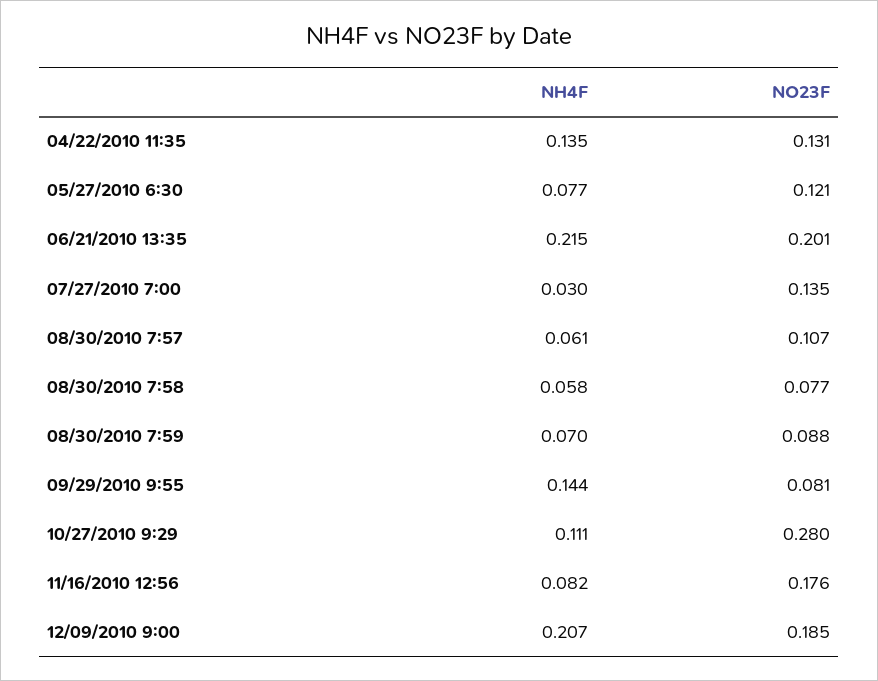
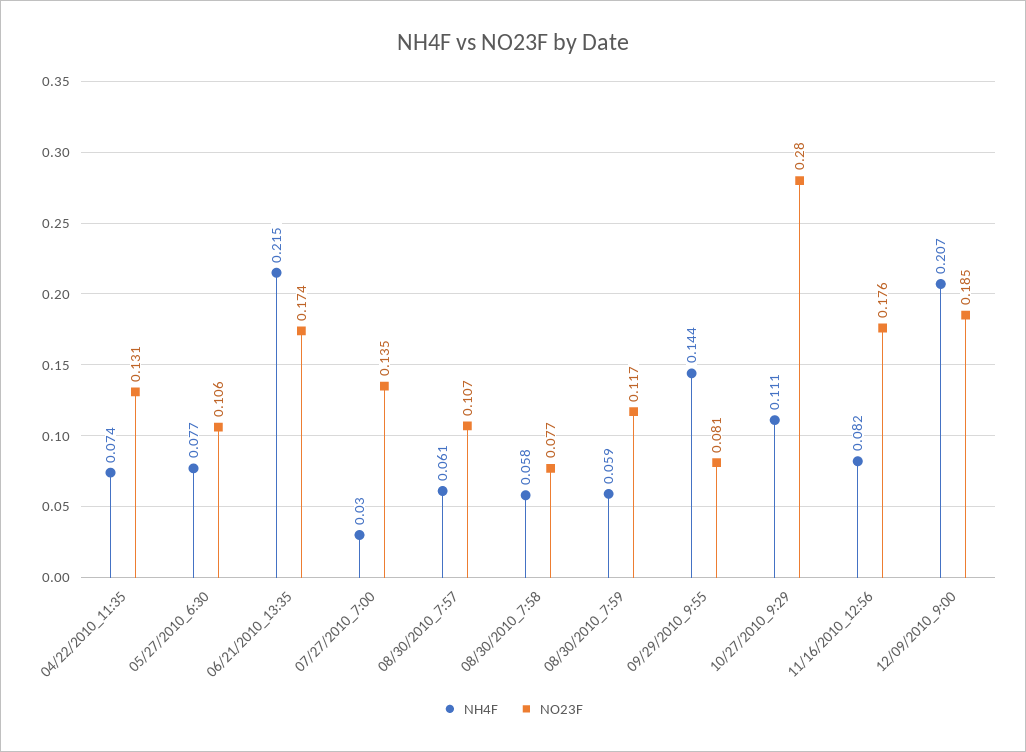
  {
    "NH4F": {
-     "04/22/2010 11:35": 0.135,
+     "04/22/2010 11:35": 0.074,
      "05/27/2010 6:30": 0.077,
      "06/21/2010 13:35": 0.215,
      "07/27/2010 7:00": 0.03,
      "08/30/2010 7:57": 0.061,
      "08/30/2010 7:58": 0.058,
-     "08/30/2010 7:59": 0.07,
+     "08/30/2010 7:59": 0.059,
      "09/29/2010 9:55": 0.144,
      "10/27/2010 9:29": 0.111,
      "11/16/2010 12:56": 0.082,
      "12/09/2010 9:00": 0.207
    },
    "NO23F": {
      "04/22/2010 11:35": 0.131,
-     "05/27/2010 6:30": 0.121,
+     "05/27/2010 6:30": 0.106,
-     "06/21/2010 13:35": 0.201,
+     "06/21/2010 13:35": 0.174,
      "07/27/2010 7:00": 0.135,
      "08/30/2010 7:57": 0.107,
      "08/30/2010 7:58": 0.077,
-     "08/30/2010 7:59": 0.088,
+     "08/30/2010 7:59": 0.117,
      "09/29/2010 9:55": 0.081,
      "10/27/2010 9:29": 0.28,
      "11/16/2010 12:56": 0.176,
      "12/09/2010 9:00": 0.185
    }
  }

